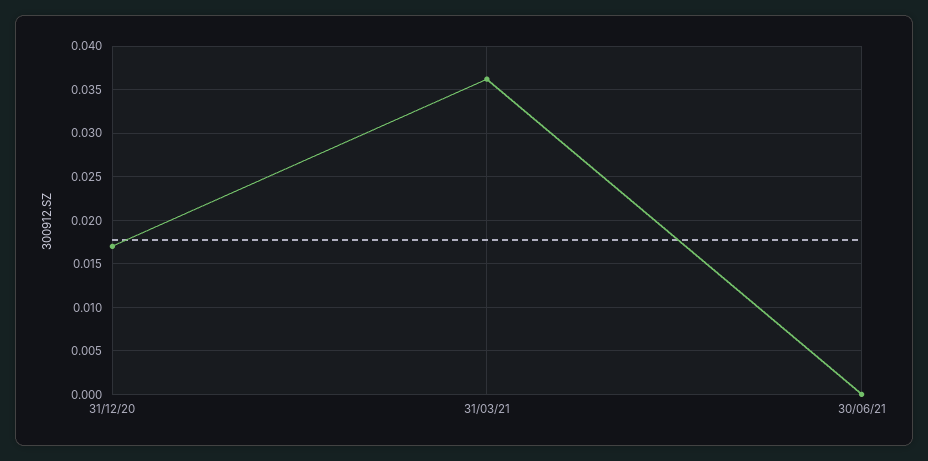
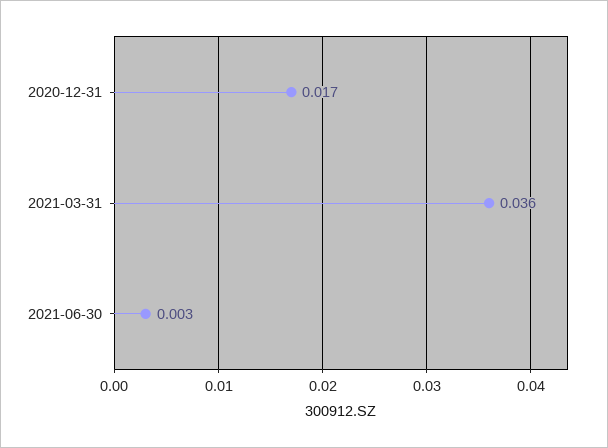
  {
    "31/12/20": 0.017,
    "31/03/21": 0.036,
-   "30/06/21": 0
+   "30/06/21": 0.003
  }

